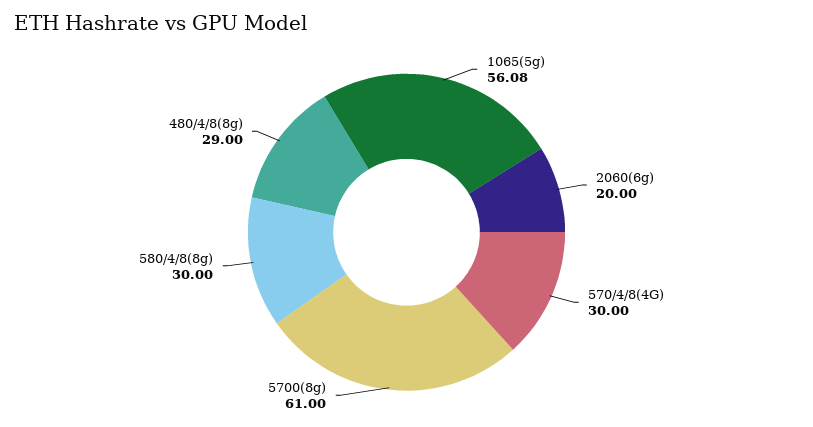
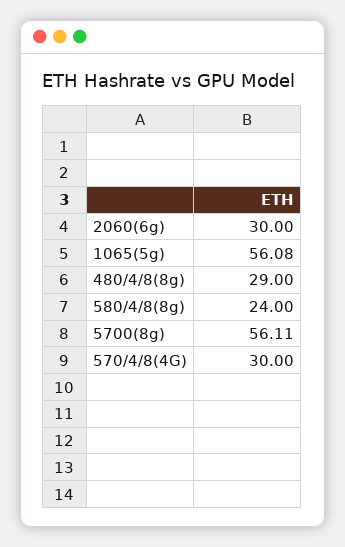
  {
    "1065(5g)": 56.08,
-   "2060(6g)": 20,
+   "2060(6g)": 30,
    "570/4/8(4G)": 30,
-   "5700(8g)": 61,
+   "5700(8g)": 56.11,
-   "580/4/8(8g)": 30,
+   "580/4/8(8g)": 24,
    "480/4/8(8g)": 29
  }

